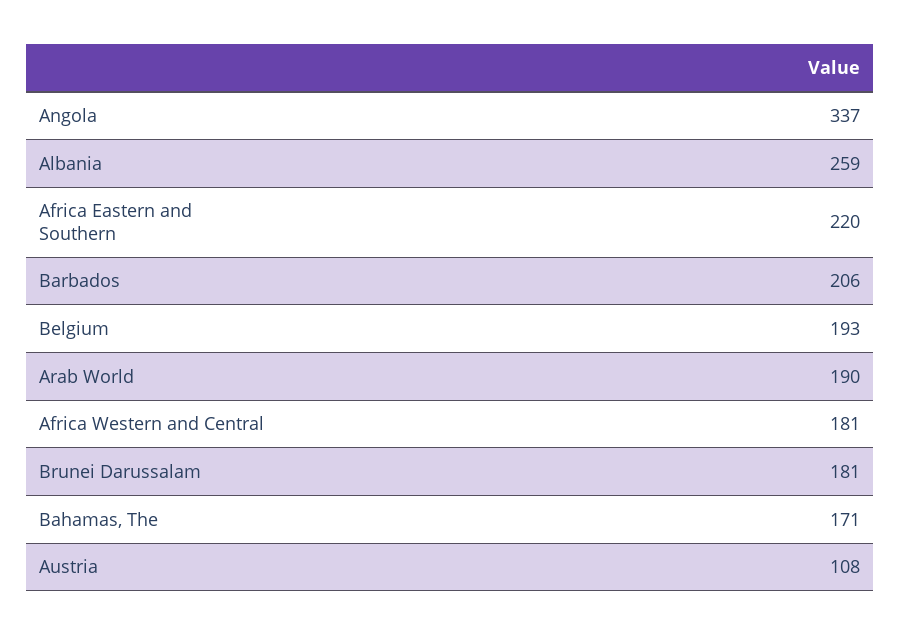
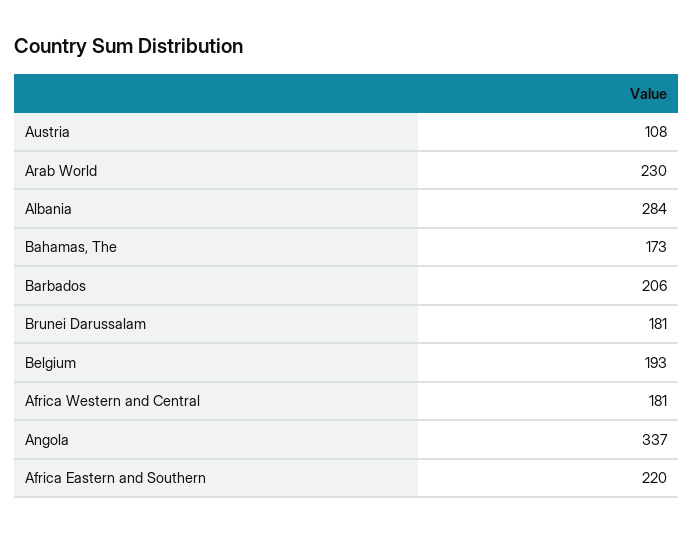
  {
    "Angola": 337,
-   "Albania": 259,
+   "Albania": 284,
    "Africa Eastern and Southern": 220,
    "Barbados": 206,
    "Belgium": 193,
-   "Arab World": 190,
+   "Arab World": 230,
    "Africa Western and Central": 181,
    "Brunei Darussalam": 181,
-   "Bahamas, The": 171,
+   "Bahamas, The": 173,
    "Austria": 108
  }

